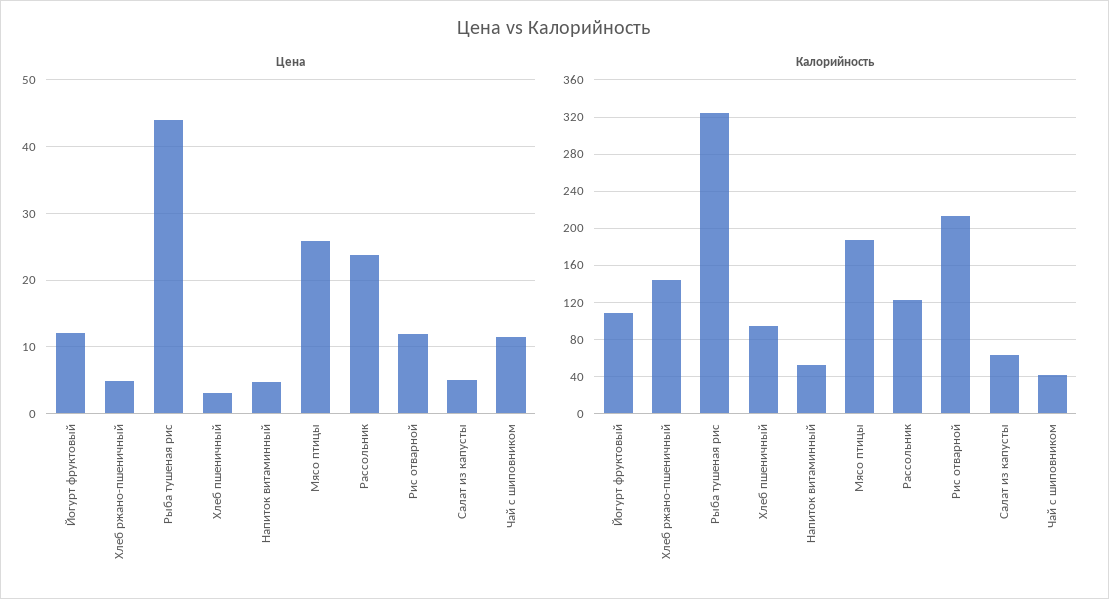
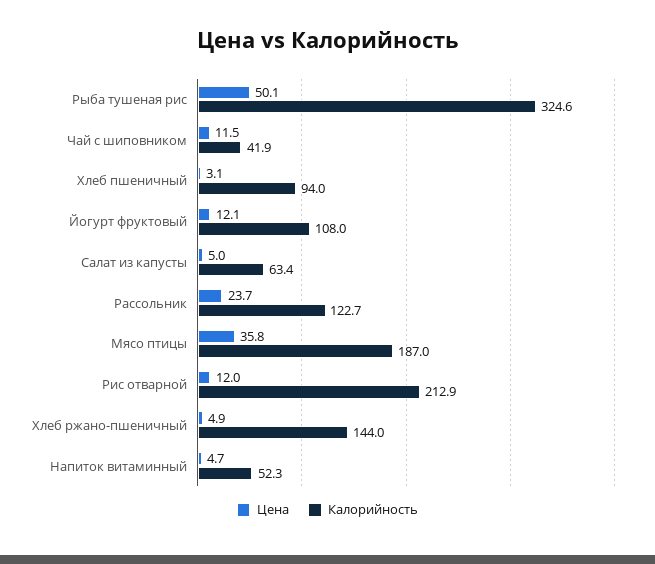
  {
    "Цена": {
      "Йогурт фруктовый": 12.1,
      "Хлеб ржано-пшеничный": 4.9,
-     "Рыба тушеная рис": 44,
+     "Рыба тушеная рис": 50.1,
      "Хлеб пшеничный": 3.1,
      "Напиток витаминный": 4.7,
-     "Мясо птицы": 26,
+     "Мясо птицы": 35.8,
      "Рассольник": 23.7,
      "Рис отварной": 12,
      "Салат из капусты": 5,
      "Чай с шиповником": 11.5
    },
    "Калорийность": {
      "Йогурт фруктовый": 108,
      "Хлеб ржано-пшеничный": 144,
      "Рыба тушеная рис": 324.6,
      "Хлеб пшеничный": 94,
      "Напиток витаминный": 52.3,
      "Мясо птицы": 187,
      "Рассольник": 122.7,
      "Рис отварной": 212.9,
      "Салат из капусты": 63.4,
      "Чай с шиповником": 41.9
    }
  }

